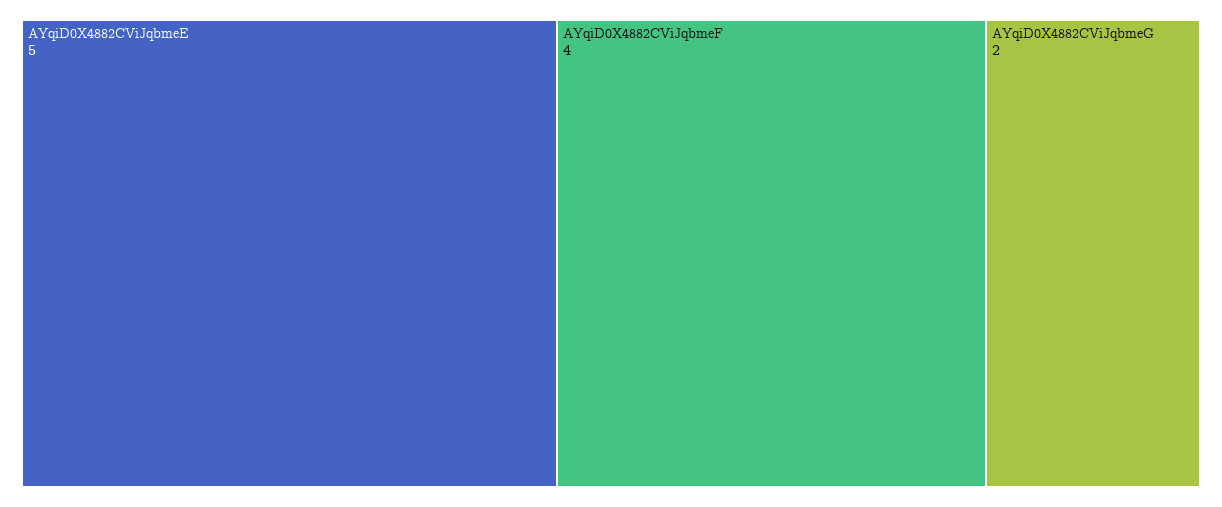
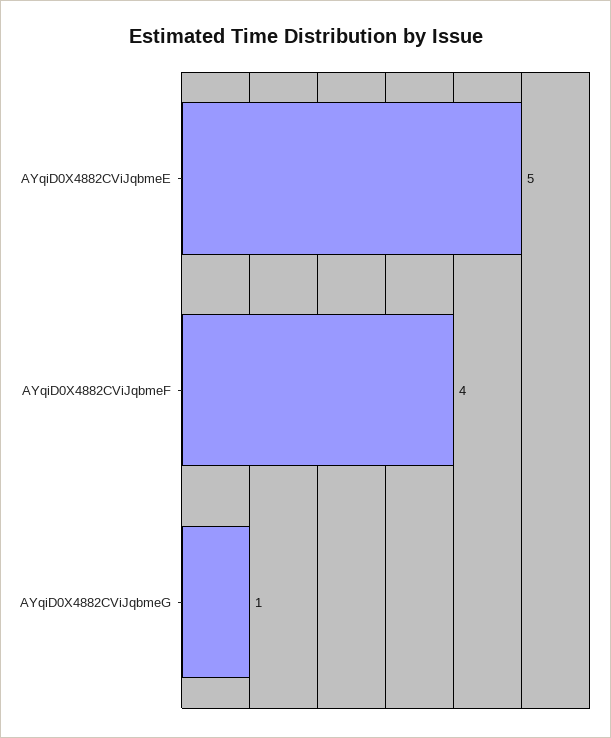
  {
    "AYqiD0X4882CViJqbmeE": 5,
    "AYqiD0X4882CViJqbmeF": 4,
-   "AYqiD0X4882CViJqbmeG": 2
+   "AYqiD0X4882CViJqbmeG": 1
  }

